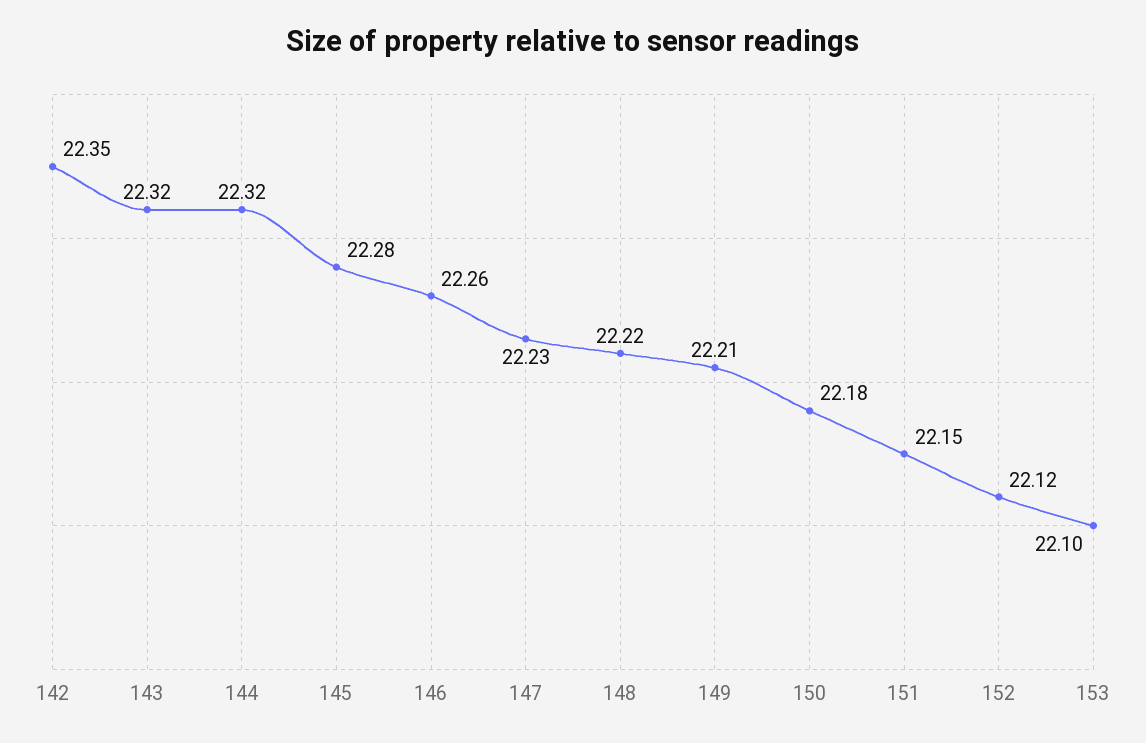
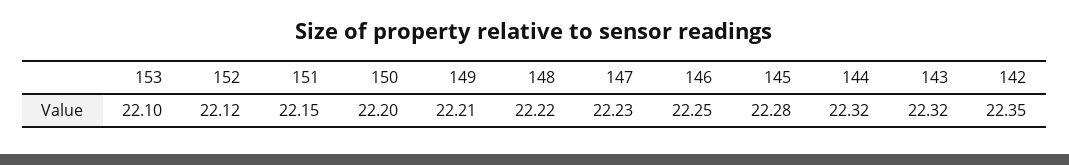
  {
    "142": 22.35,
    "143": 22.32,
    "144": 22.32,
    "145": 22.28,
-   "146": 22.26,
+   "146": 22.25,
    "147": 22.23,
    "148": 22.22,
    "149": 22.21,
-   "150": 22.18,
+   "150": 22.2,
    "151": 22.15,
    "152": 22.12,
    "153": 22.1
  }

